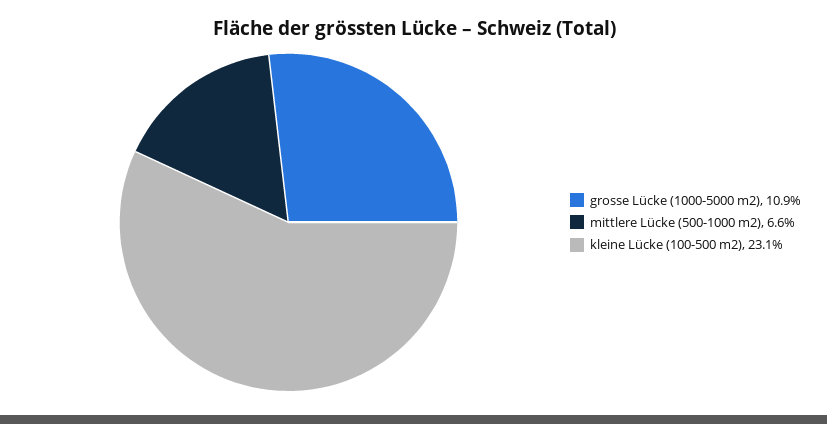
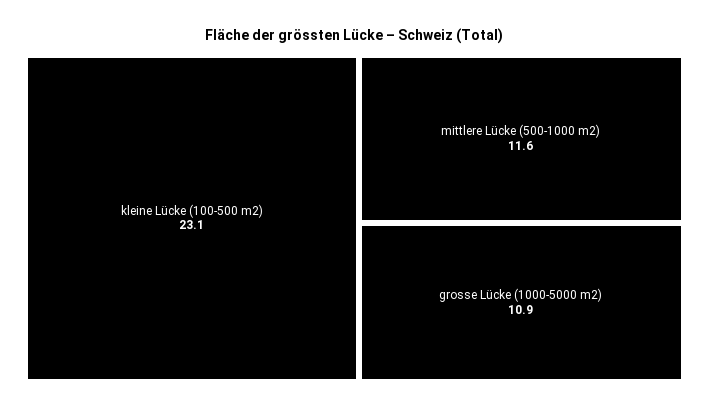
  {
    "grosse Lücke (1000-5000 m2)": 10.9,
-   "mittlere Lücke (500-1000 m2)": 6.6,
+   "mittlere Lücke (500-1000 m2)": 11.6,
    "kleine Lücke (100-500 m2)": 23.1
  }

